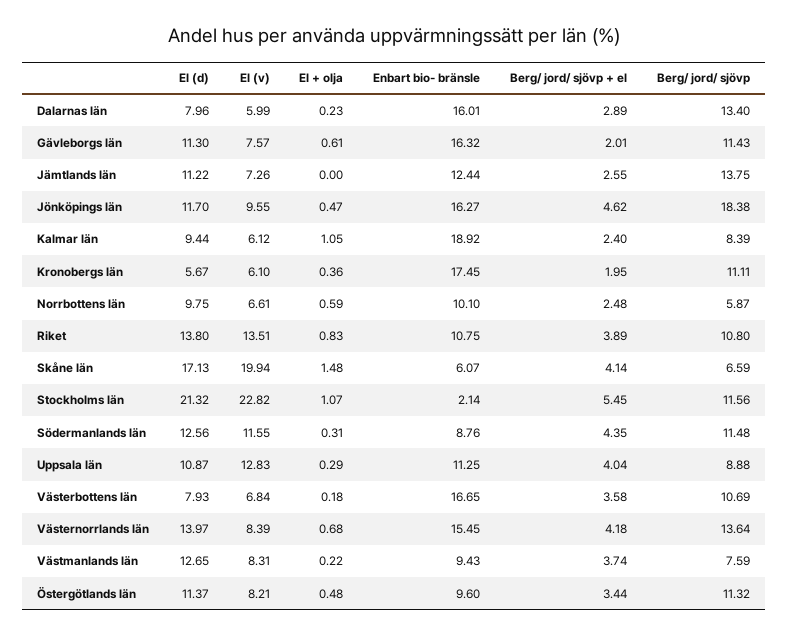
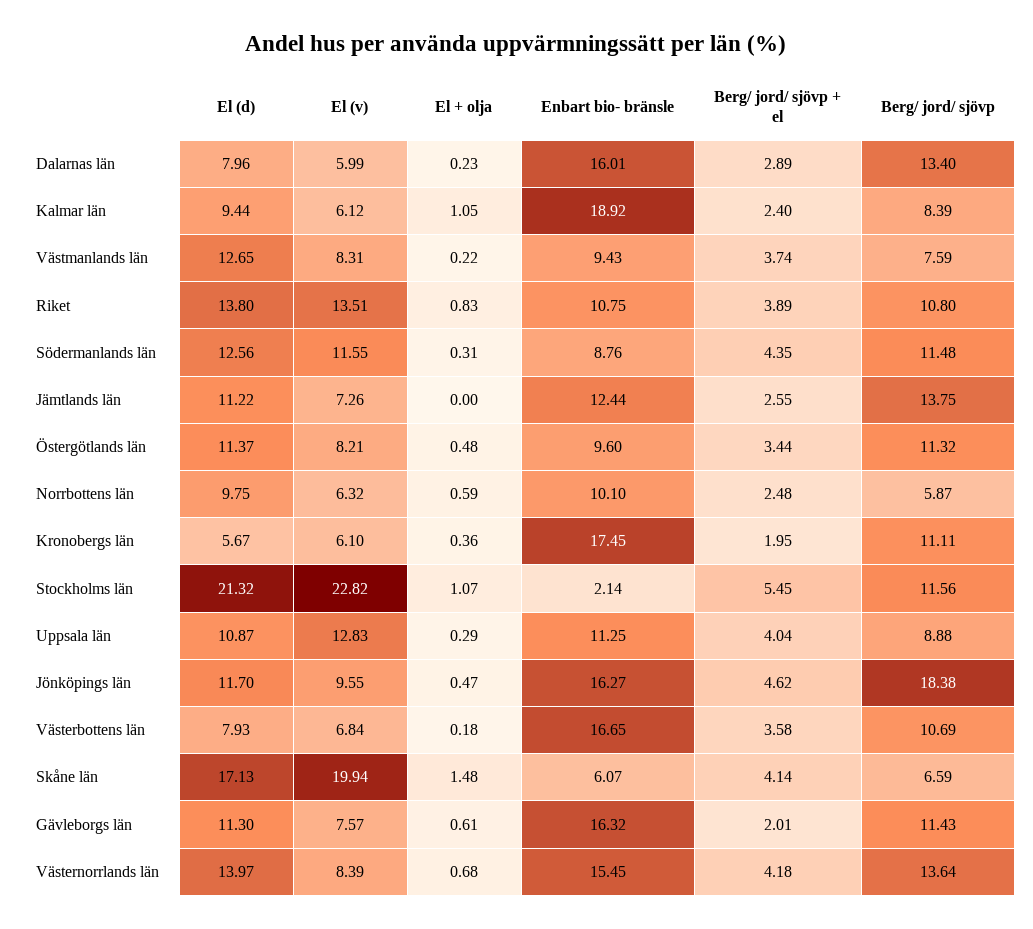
  {
    "El (d)": {
      "Dalarnas län": 7.96,
      "Gävleborgs län": 11.3,
      "Jämtlands län": 11.22,
      "Jönköpings län": 11.7,
      "Kalmar län": 9.44,
      "Kronobergs län": 5.67,
      "Norrbottens län": 9.75,
      "Riket": 13.8,
      "Skåne län": 17.13,
      "Stockholms län": 21.32,
      "Södermanlands län": 12.56,
      "Uppsala län": 10.87,
      "Västerbottens län": 7.93,
      "Västernorrlands län": 13.97,
      "Västmanlands län": 12.65,
      "Östergötlands län": 11.37
    },
    "El (v)": {
      "Dalarnas län": 5.99,
      "Gävleborgs län": 7.57,
      "Jämtlands län": 7.26,
      "Jönköpings län": 9.55,
      "Kalmar län": 6.12,
      "Kronobergs län": 6.1,
-     "Norrbottens län": 6.61,
+     "Norrbottens län": 6.32,
      "Riket": 13.51,
      "Skåne län": 19.94,
      "Stockholms län": 22.82,
      "Södermanlands län": 11.55,
      "Uppsala län": 12.83,
      "Västerbottens län": 6.84,
      "Västernorrlands län": 8.39,
      "Västmanlands län": 8.31,
      "Östergötlands län": 8.21
    },
    "El + olja": {
      "Dalarnas län": 0.23,
      "Gävleborgs län": 0.61,
      "Jämtlands län": 0,
      "Jönköpings län": 0.47,
      "Kalmar län": 1.05,
      "Kronobergs län": 0.36,
      "Norrbottens län": 0.59,
      "Riket": 0.83,
      "Skåne län": 1.48,
      "Stockholms län": 1.07,
      "Södermanlands län": 0.31,
      "Uppsala län": 0.29,
      "Västerbottens län": 0.18,
      "Västernorrlands län": 0.68,
      "Västmanlands län": 0.22,
      "Östergötlands län": 0.48
    },
    "Enbart bio- bränsle": {
      "Dalarnas län": 16.01,
      "Gävleborgs län": 16.32,
      "Jämtlands län": 12.44,
      "Jönköpings län": 16.27,
      "Kalmar län": 18.92,
      "Kronobergs län": 17.45,
      "Norrbottens län": 10.1,
      "Riket": 10.75,
      "Skåne län": 6.07,
      "Stockholms län": 2.14,
      "Södermanlands län": 8.76,
      "Uppsala län": 11.25,
      "Västerbottens län": 16.65,
      "Västernorrlands län": 15.45,
      "Västmanlands län": 9.43,
      "Östergötlands län": 9.6
    },
    "Berg/ jord/ sjövp + el": {
      "Dalarnas län": 2.89,
      "Gävleborgs län": 2.01,
      "Jämtlands län": 2.55,
      "Jönköpings län": 4.62,
      "Kalmar län": 2.4,
      "Kronobergs län": 1.95,
      "Norrbottens län": 2.48,
      "Riket": 3.89,
      "Skåne län": 4.14,
      "Stockholms län": 5.45,
      "Södermanlands län": 4.35,
      "Uppsala län": 4.04,
      "Västerbottens län": 3.58,
      "Västernorrlands län": 4.18,
      "Västmanlands län": 3.74,
      "Östergötlands län": 3.44
    },
    "Berg/ jord/ sjövp": {
      "Dalarnas län": 13.4,
      "Gävleborgs län": 11.43,
      "Jämtlands län": 13.75,
      "Jönköpings län": 18.38,
      "Kalmar län": 8.39,
      "Kronobergs län": 11.11,
      "Norrbottens län": 5.87,
      "Riket": 10.8,
      "Skåne län": 6.59,
      "Stockholms län": 11.56,
      "Södermanlands län": 11.48,
      "Uppsala län": 8.88,
      "Västerbottens län": 10.69,
      "Västernorrlands län": 13.64,
      "Västmanlands län": 7.59,
      "Östergötlands län": 11.32
    }
  }

